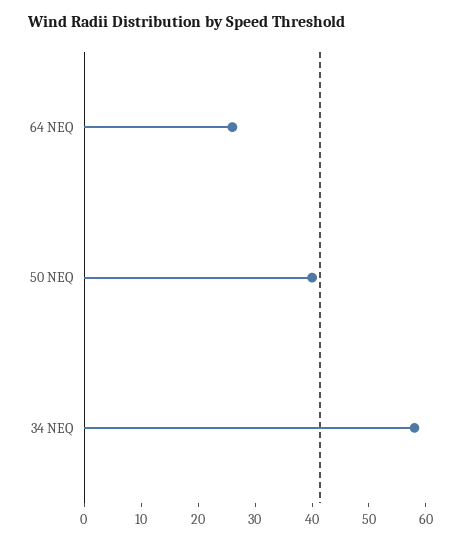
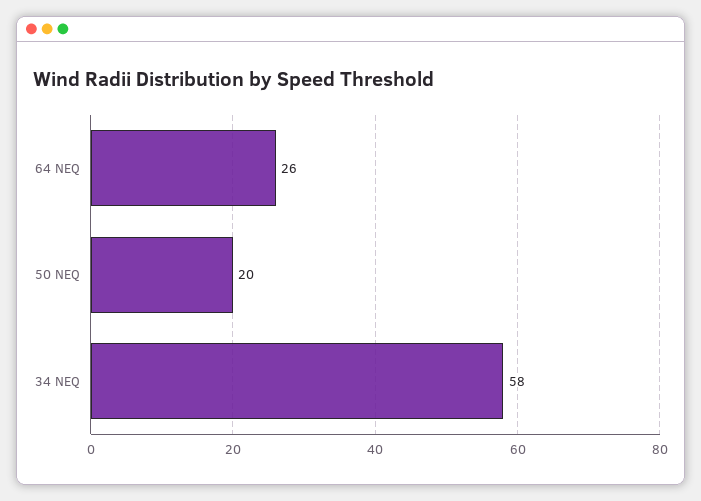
  {
    "64 NEQ": 26,
-   "50 NEQ": 40,
+   "50 NEQ": 20,
    "34 NEQ": 58
  }

